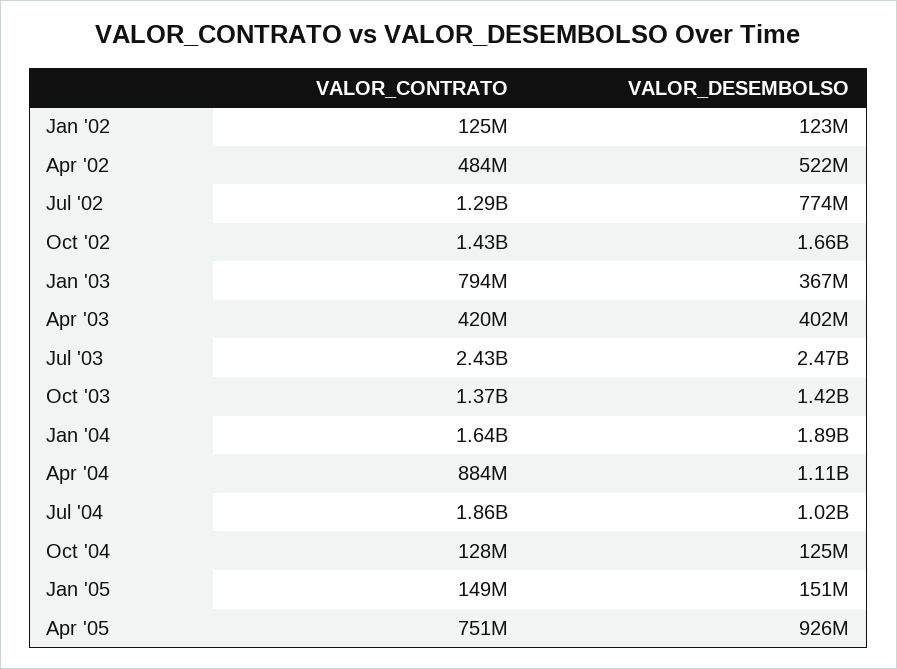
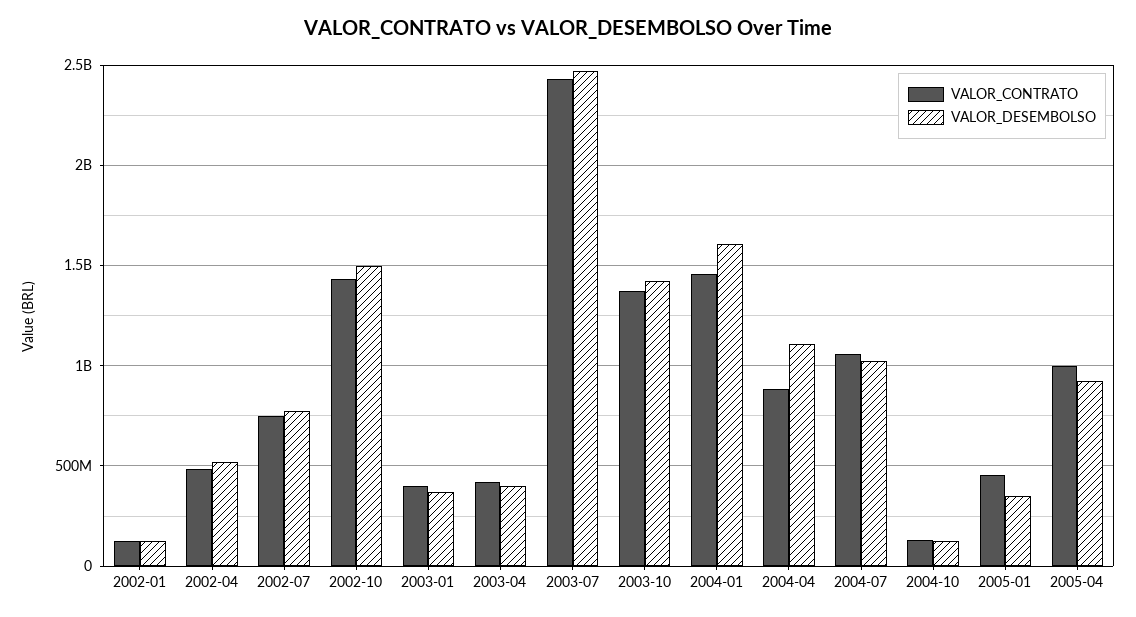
  {
    "VALOR_CONTRATO": {
      "Jan '02": 125000000,
      "Apr '02": 484000000,
-     "Jul '02": 1290000000,
+     "Jul '02": 750000000,
      "Oct '02": 1430000000,
-     "Jan '03": 794000000,
+     "Jan '03": 400000000,
      "Apr '03": 420000000,
      "Jul '03": 2430000000,
      "Oct '03": 1370000000,
-     "Jan '04": 1640000000,
+     "Jan '04": 1450000000,
      "Apr '04": 884000000,
-     "Jul '04": 1860000000,
+     "Jul '04": 1050000000,
      "Oct '04": 128000000,
-     "Jan '05": 149000000,
+     "Jan '05": 450000000,
-     "Apr '05": 751000000
+     "Apr '05": 1000000000
    },
    "VALOR_DESEMBOLSO": {
      "Jan '02": 123000000,
      "Apr '02": 522000000,
      "Jul '02": 774000000,
-     "Oct '02": 1660000000,
+     "Oct '02": 1500000000,
      "Jan '03": 367000000,
      "Apr '03": 402000000,
      "Jul '03": 2470000000,
      "Oct '03": 1420000000,
-     "Jan '04": 1890000000,
+     "Jan '04": 1600000000,
      "Apr '04": 1110000000,
      "Jul '04": 1020000000,
      "Oct '04": 125000000,
-     "Jan '05": 151000000,
+     "Jan '05": 350000000,
      "Apr '05": 926000000
    }
  }

